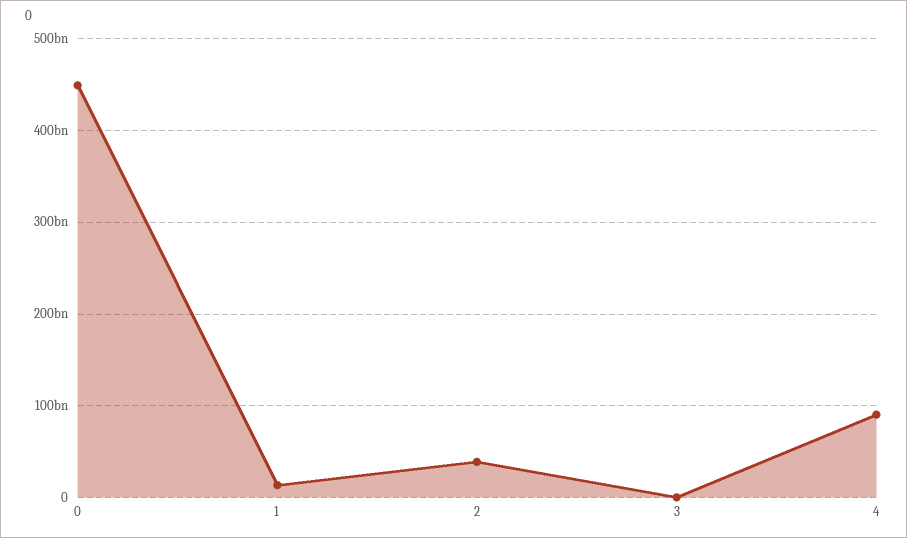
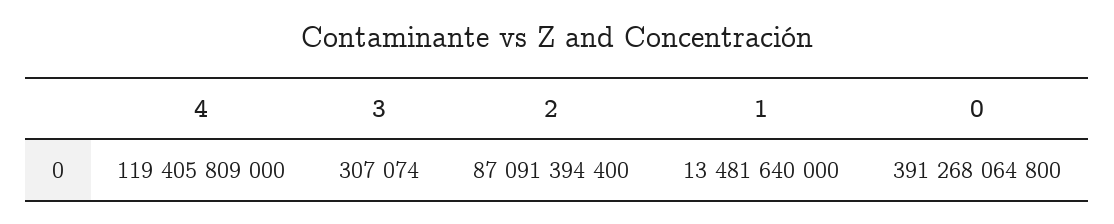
  {
-   "0": 450000000000,
+   "0": 391268064800,
    "1": 13481640000,
-   "2": 40000000000,
+   "2": 87091394400,
    "3": 307074,
-   "4": 90000000000
+   "4": 119405809000
  }

